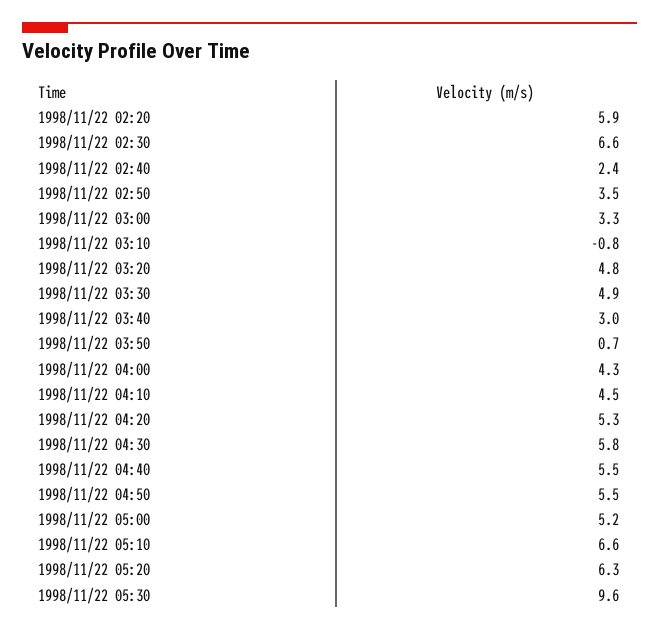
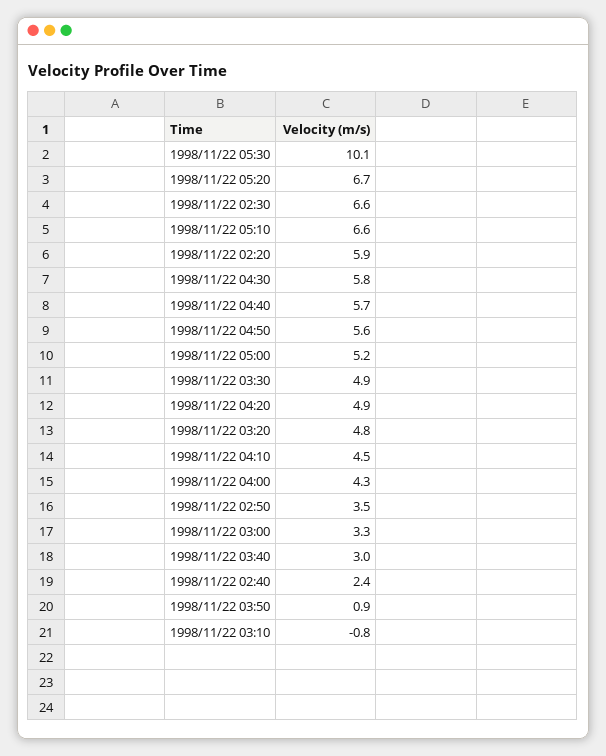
  {
    "1998/11/22 02:20": 5.9,
    "1998/11/22 02:30": 6.6,
    "1998/11/22 02:40": 2.4,
    "1998/11/22 02:50": 3.5,
    "1998/11/22 03:00": 3.3,
    "1998/11/22 03:10": -0.8,
    "1998/11/22 03:20": 4.8,
    "1998/11/22 03:30": 4.9,
    "1998/11/22 03:40": 3,
-   "1998/11/22 03:50": 0.7,
+   "1998/11/22 03:50": 0.9,
    "1998/11/22 04:00": 4.3,
    "1998/11/22 04:10": 4.5,
-   "1998/11/22 04:20": 5.3,
+   "1998/11/22 04:20": 4.9,
    "1998/11/22 04:30": 5.8,
-   "1998/11/22 04:40": 5.5,
+   "1998/11/22 04:40": 5.7,
-   "1998/11/22 04:50": 5.5,
+   "1998/11/22 04:50": 5.6,
    "1998/11/22 05:00": 5.2,
    "1998/11/22 05:10": 6.6,
-   "1998/11/22 05:20": 6.3,
+   "1998/11/22 05:20": 6.7,
-   "1998/11/22 05:30": 9.6
+   "1998/11/22 05:30": 10.1
  }

